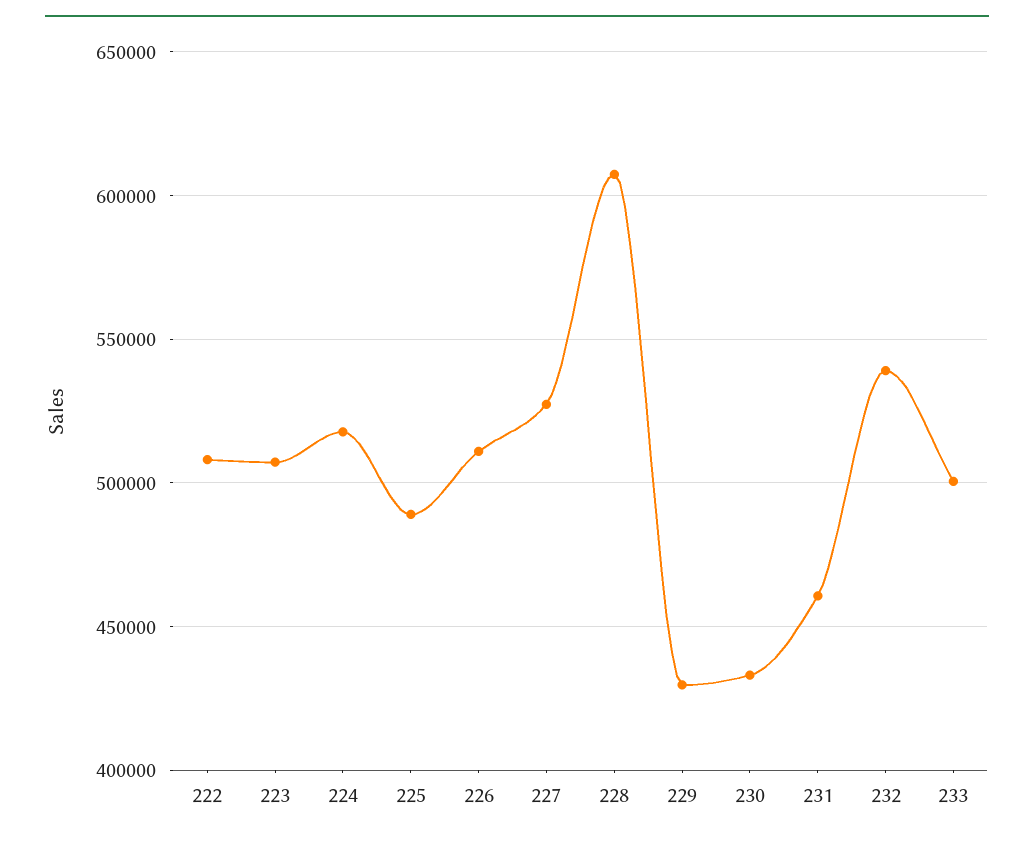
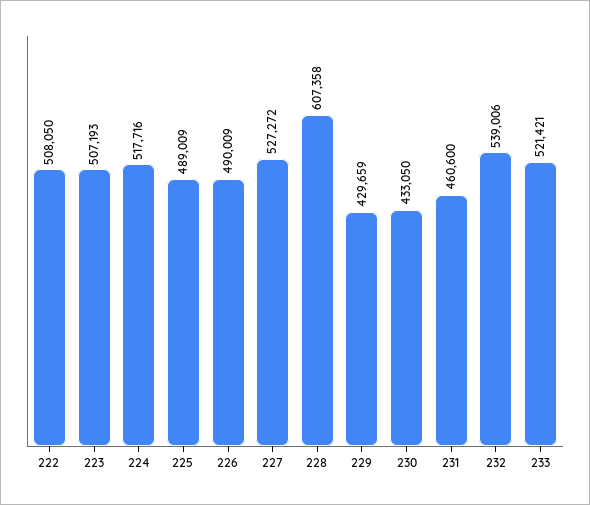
  {
    "222": 508050,
    "223": 507193,
    "224": 517716,
    "225": 489009,
-   "226": 510000,
+   "226": 490009,
    "227": 527272,
    "228": 607358,
    "229": 429659,
    "230": 433050,
    "231": 460600,
    "232": 539006,
-   "233": 500000
+   "233": 521421
  }

